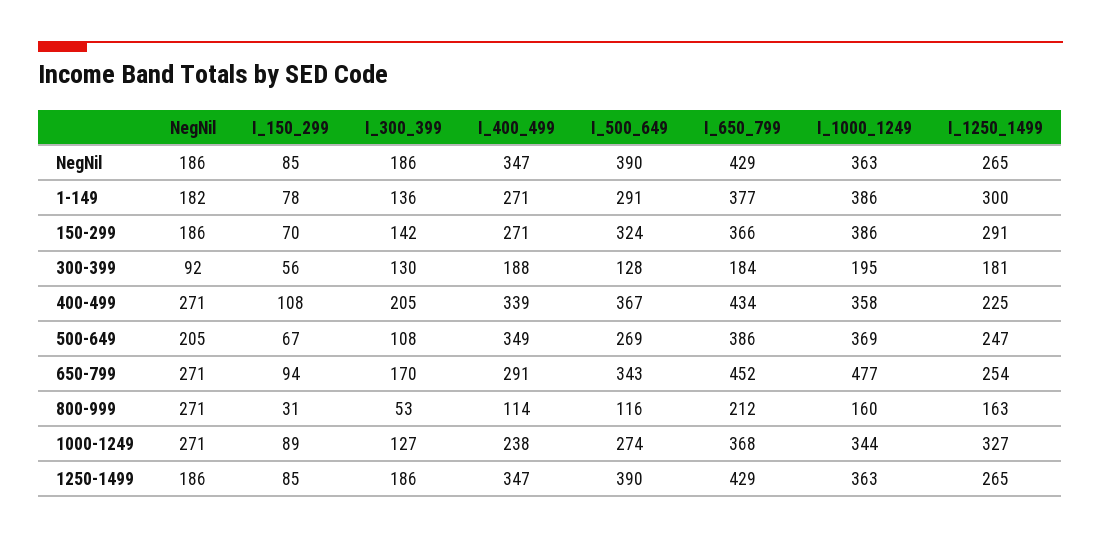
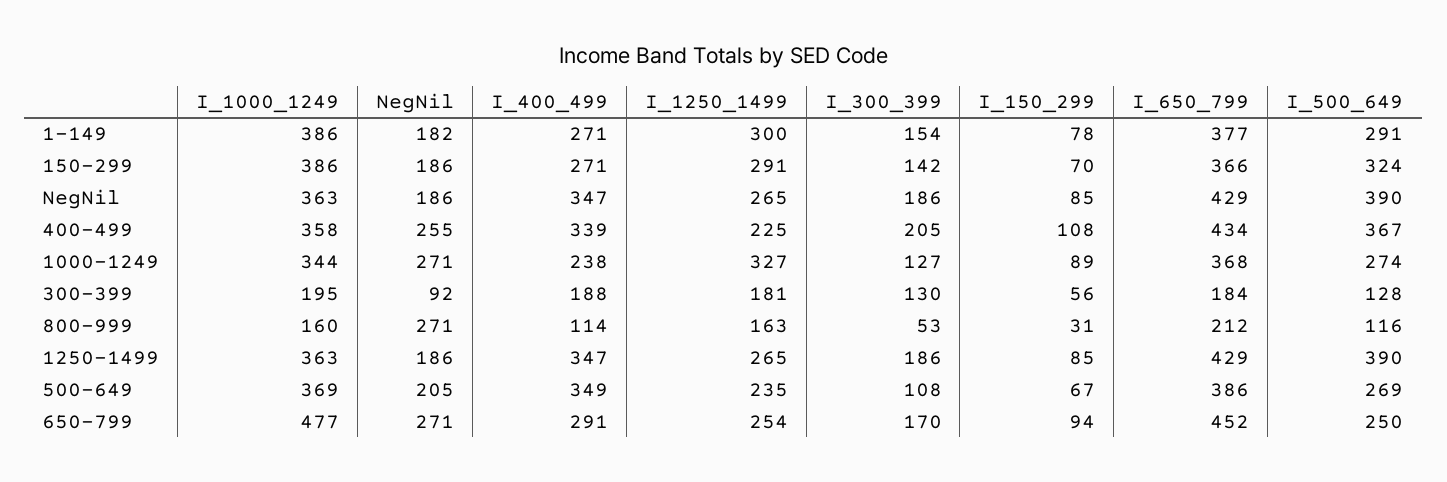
  {
    "NegNil": {
      "NegNil": 186,
      "1-149": 182,
      "150-299": 186,
      "300-399": 92,
-     "400-499": 271,
+     "400-499": 255,
      "500-649": 205,
      "650-799": 271,
      "800-999": 271,
      "1000-1249": 271,
      "1250-1499": 186
    },
    "I_150_299": {
      "NegNil": 85,
      "1-149": 78,
      "150-299": 70,
      "300-399": 56,
      "400-499": 108,
      "500-649": 67,
      "650-799": 94,
      "800-999": 31,
      "1000-1249": 89,
      "1250-1499": 85
    },
    "I_300_399": {
      "NegNil": 186,
-     "1-149": 136,
+     "1-149": 154,
      "150-299": 142,
      "300-399": 130,
      "400-499": 205,
      "500-649": 108,
      "650-799": 170,
      "800-999": 53,
      "1000-1249": 127,
      "1250-1499": 186
    },
    "I_400_499": {
      "NegNil": 347,
      "1-149": 271,
      "150-299": 271,
      "300-399": 188,
      "400-499": 339,
      "500-649": 349,
      "650-799": 291,
      "800-999": 114,
      "1000-1249": 238,
      "1250-1499": 347
    },
    "I_500_649": {
      "NegNil": 390,
      "1-149": 291,
      "150-299": 324,
      "300-399": 128,
      "400-499": 367,
      "500-649": 269,
-     "650-799": 343,
+     "650-799": 250,
      "800-999": 116,
      "1000-1249": 274,
      "1250-1499": 390
    },
    "I_650_799": {
      "NegNil": 429,
      "1-149": 377,
      "150-299": 366,
      "300-399": 184,
      "400-499": 434,
      "500-649": 386,
      "650-799": 452,
      "800-999": 212,
      "1000-1249": 368,
      "1250-1499": 429
    },
    "I_1000_1249": {
      "NegNil": 363,
      "1-149": 386,
      "150-299": 386,
      "300-399": 195,
      "400-499": 358,
      "500-649": 369,
      "650-799": 477,
      "800-999": 160,
      "1000-1249": 344,
      "1250-1499": 363
    },
    "I_1250_1499": {
      "NegNil": 265,
      "1-149": 300,
      "150-299": 291,
      "300-399": 181,
      "400-499": 225,
-     "500-649": 247,
+     "500-649": 235,
      "650-799": 254,
      "800-999": 163,
      "1000-1249": 327,
      "1250-1499": 265
    }
  }

